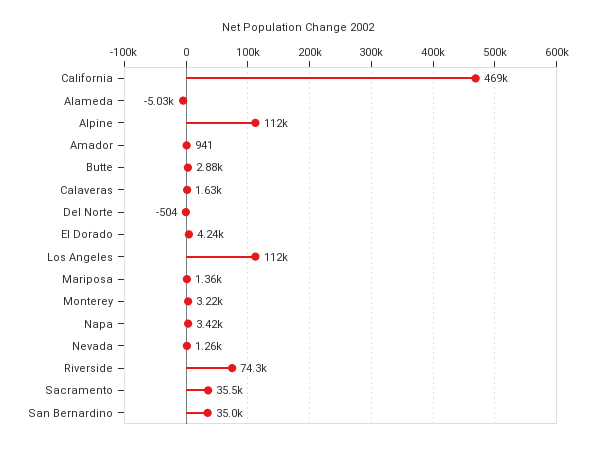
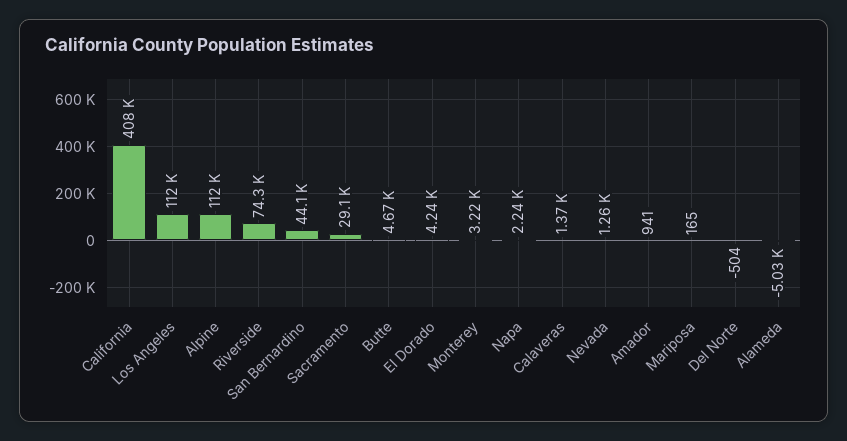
  {
-   "California": 469000,
+   "California": 408000,
    "Alameda": -5030,
    "Alpine": 112000,
    "Amador": 941,
-   "Butte": 2880,
+   "Butte": 4670,
-   "Calaveras": 1630,
+   "Calaveras": 1370,
    "Del Norte": -504,
    "El Dorado": 4240,
    "Los Angeles": 112000,
-   "Mariposa": 1360,
+   "Mariposa": 165,
    "Monterey": 3220,
-   "Napa": 3420,
+   "Napa": 2240,
    "Nevada": 1260,
    "Riverside": 74300,
-   "Sacramento": 35500,
+   "Sacramento": 29100,
-   "San Bernardino": 35000
+   "San Bernardino": 44100
  }

